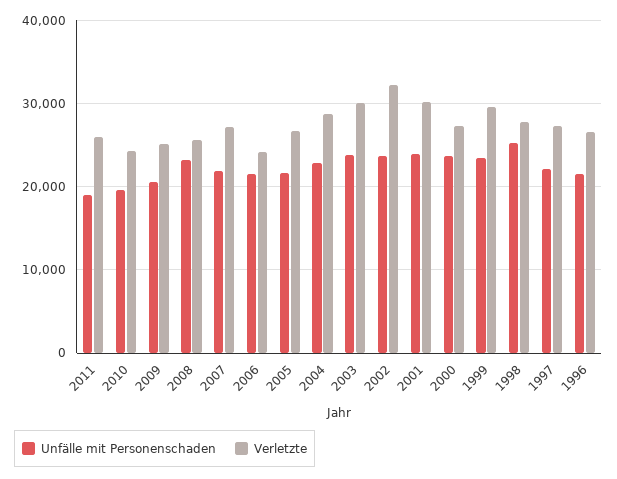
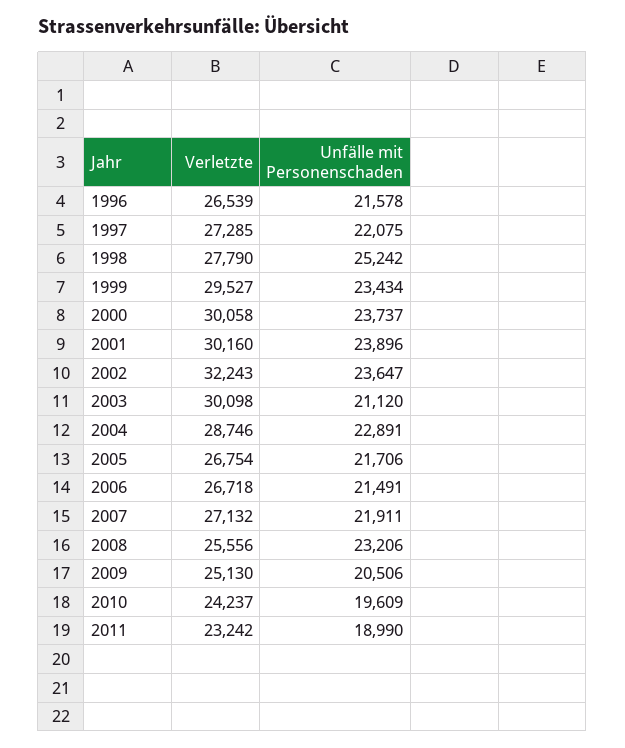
  {
    "Unfälle mit Personenschaden": {
      "2011": 18990,
      "2010": 19609,
      "2009": 20506,
      "2008": 23206,
      "2007": 21911,
      "2006": 21491,
      "2005": 21706,
      "2004": 22891,
-     "2003": 24000,
+     "2003": 21120,
      "2002": 23647,
      "2001": 23896,
      "2000": 23737,
      "1999": 23434,
      "1998": 25242,
      "1997": 22075,
      "1996": 21578
    },
    "Verletzte": {
-     "2011": 26000,
+     "2011": 23242,
      "2010": 24237,
      "2009": 25130,
      "2008": 25556,
      "2007": 27132,
-     "2006": 24000,
+     "2006": 26718,
      "2005": 26754,
      "2004": 28746,
      "2003": 30098,
      "2002": 32243,
      "2001": 30160,
-     "2000": 27000,
+     "2000": 30058,
      "1999": 29527,
      "1998": 27790,
      "1997": 27285,
      "1996": 26539
    }
  }

